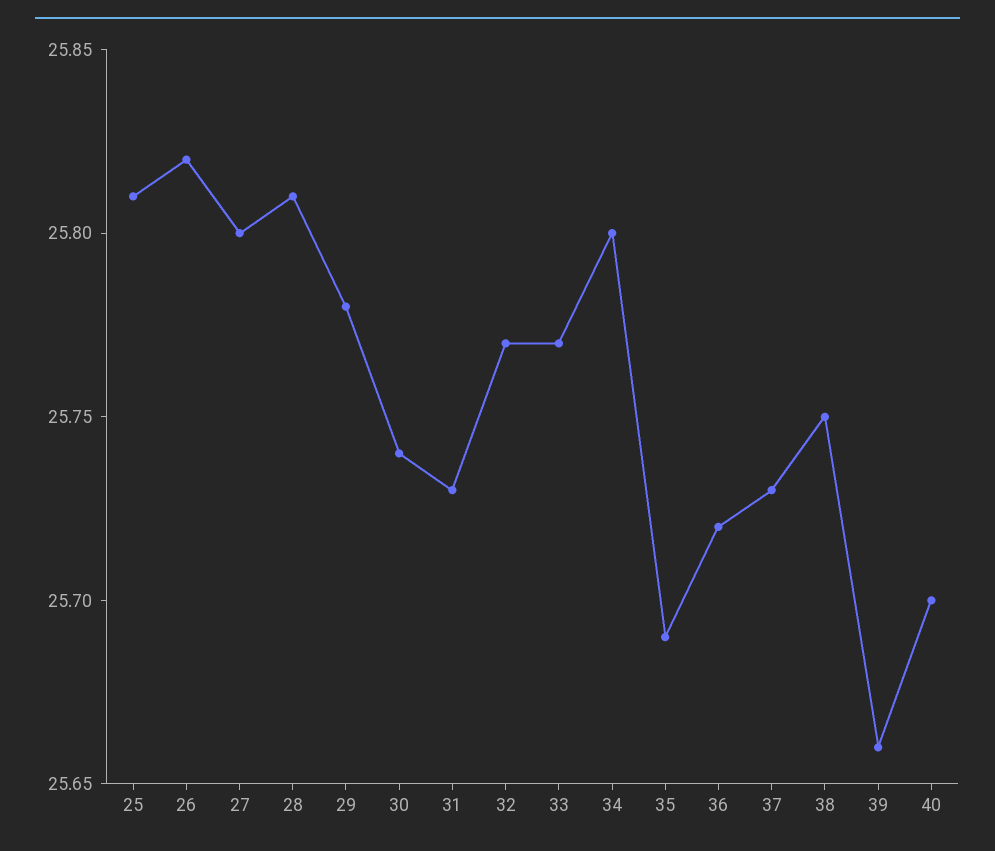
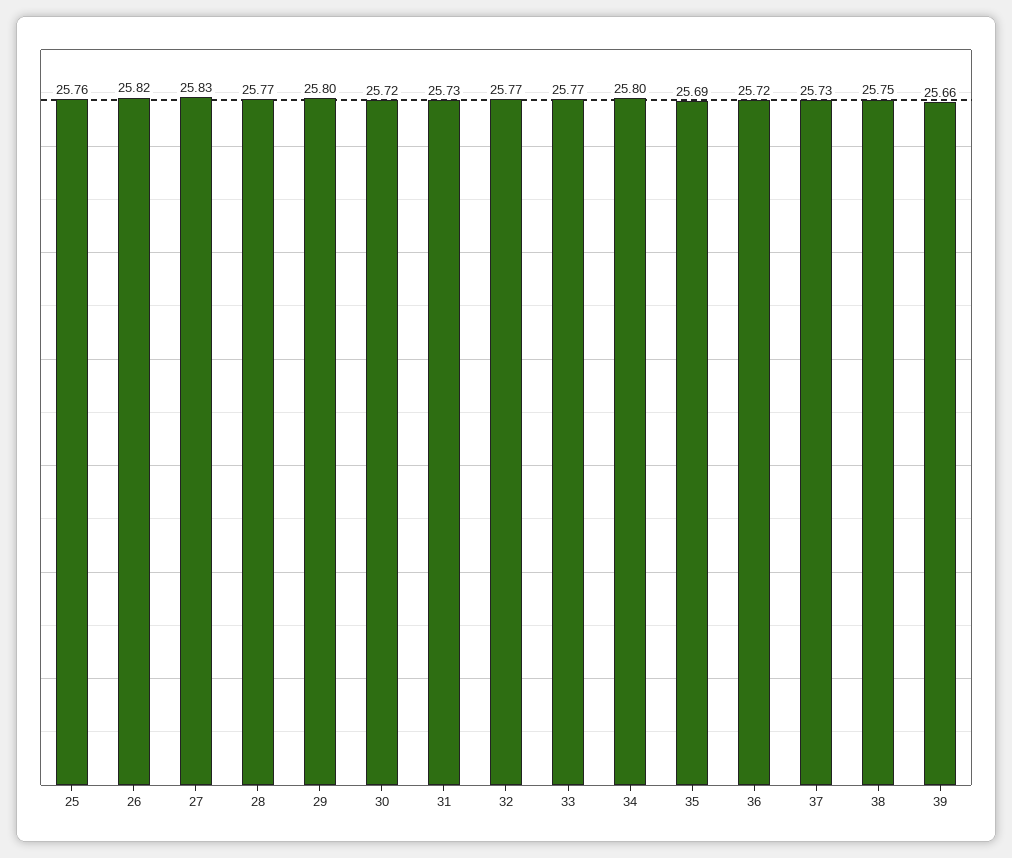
  {
-   "25": 25.81,
+   "25": 25.76,
    "26": 25.82,
-   "27": 25.8,
+   "27": 25.83,
-   "28": 25.81,
+   "28": 25.77,
-   "29": 25.78,
+   "29": 25.8,
-   "30": 25.74,
+   "30": 25.72,
    "31": 25.73,
    "32": 25.77,
    "33": 25.77,
    "34": 25.8,
    "35": 25.69,
    "36": 25.72,
    "37": 25.73,
    "38": 25.75,
-   "39": 25.66,
+   "39": 25.66
-   "40": 25.7
  }

